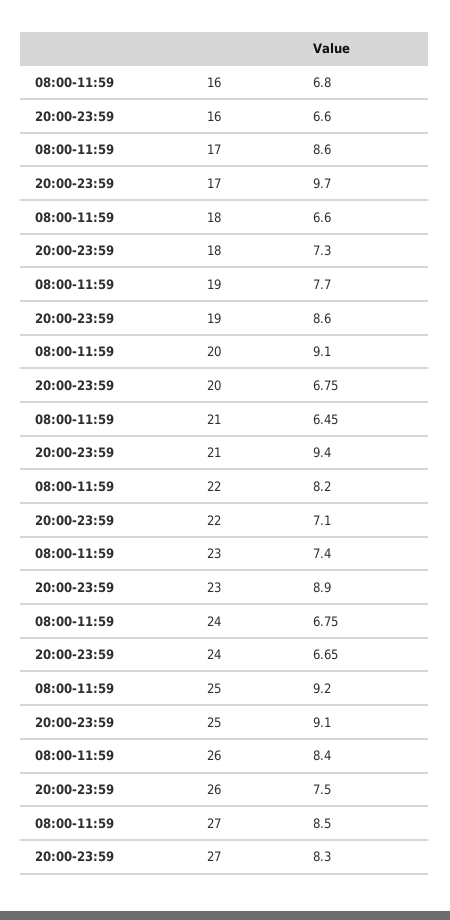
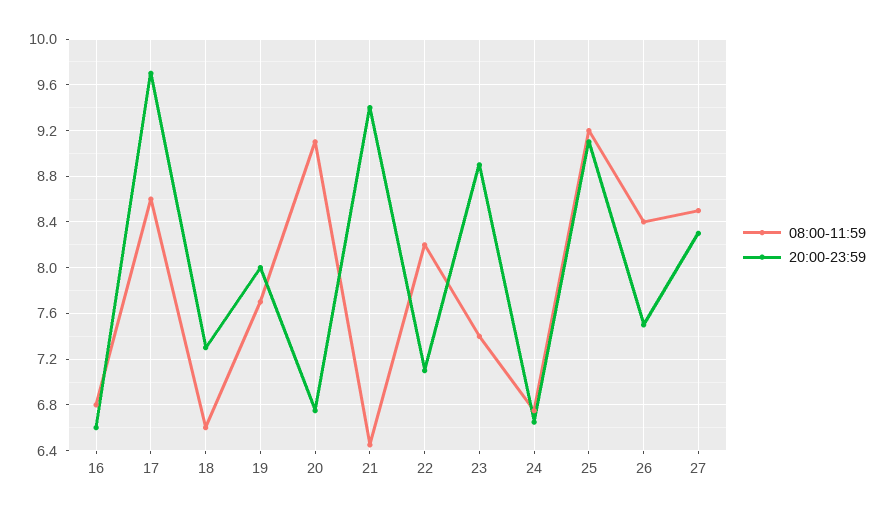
  {
    "08:00-11:59": {
      "16": 6.8,
      "17": 8.6,
      "18": 6.6,
      "19": 7.7,
      "20": 9.1,
      "21": 6.45,
      "22": 8.2,
      "23": 7.4,
      "24": 6.75,
      "25": 9.2,
      "26": 8.4,
      "27": 8.5
    },
    "20:00-23:59": {
      "16": 6.6,
      "17": 9.7,
      "18": 7.3,
-     "19": 8.6,
+     "19": 8,
      "20": 6.75,
      "21": 9.4,
      "22": 7.1,
      "23": 8.9,
      "24": 6.65,
      "25": 9.1,
      "26": 7.5,
      "27": 8.3
    }
  }

